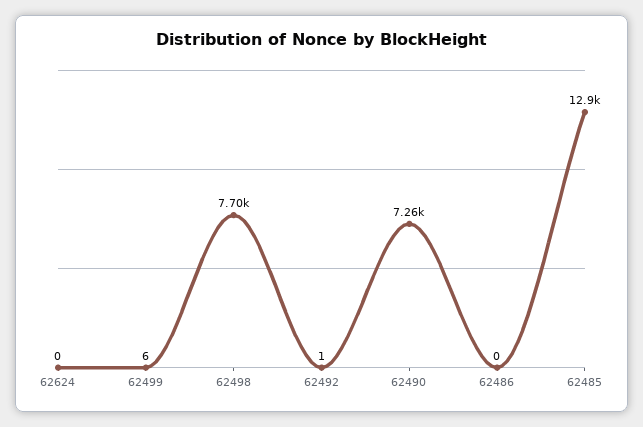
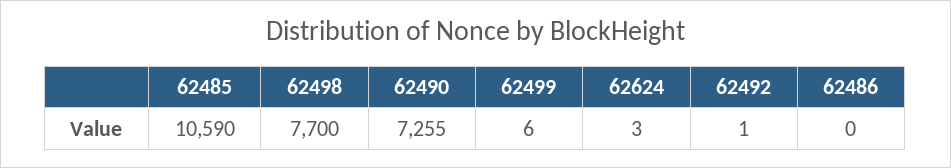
  {
-   "62624": 0,
+   "62624": 3,
    "62499": 6,
    "62498": 7700,
    "62492": 1,
    "62490": 7255,
    "62486": 0,
-   "62485": 12900
+   "62485": 10590
  }

